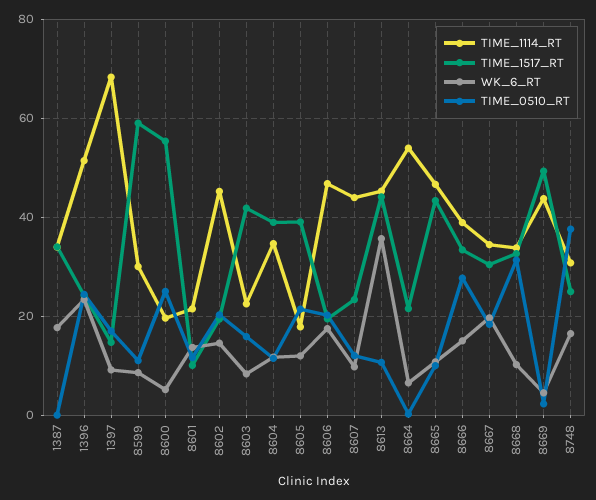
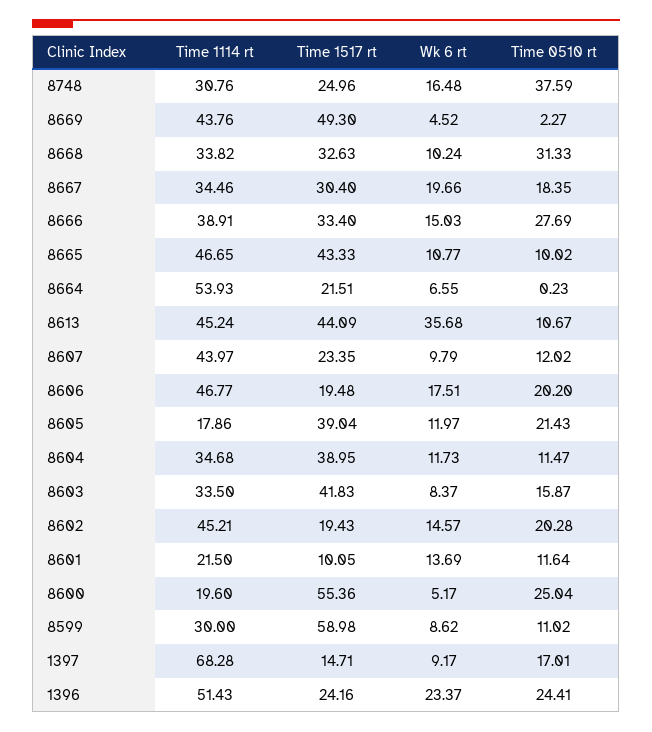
  {
    "TIME_1114_RT": {
-     "1387": 34,
      "1396": 51.43,
      "1397": 68.28,
      "8599": 30,
      "8600": 19.6,
      "8601": 21.5,
      "8602": 45.21,
-     "8603": 22,
+     "8603": 33.5,
      "8604": 34.68,
      "8605": 17.86,
      "8606": 46.77,
      "8607": 43.97,
      "8613": 45.24,
      "8664": 53.93,
      "8665": 46.65,
      "8666": 38.91,
      "8667": 34.46,
      "8668": 33.82,
      "8669": 43.76,
      "8748": 30.76
    },
    "TIME_1517_RT": {
-     "1387": 34,
      "1396": 24.16,
      "1397": 14.71,
      "8599": 58.98,
      "8600": 55.36,
      "8601": 10.05,
      "8602": 19.43,
      "8603": 41.83,
      "8604": 38.95,
      "8605": 39.04,
      "8606": 19.48,
      "8607": 23.35,
      "8613": 44.09,
      "8664": 21.51,
      "8665": 43.33,
      "8666": 33.4,
      "8667": 30.4,
      "8668": 32.63,
      "8669": 49.3,
      "8748": 24.96
    },
    "WK_6_RT": {
-     "1387": 18,
      "1396": 23.37,
      "1397": 9.17,
      "8599": 8.62,
      "8600": 5.17,
      "8601": 13.69,
      "8602": 14.57,
      "8603": 8.37,
      "8604": 11.73,
      "8605": 11.97,
      "8606": 17.51,
      "8607": 9.79,
      "8613": 35.68,
      "8664": 6.55,
      "8665": 10.77,
      "8666": 15.03,
      "8667": 19.66,
      "8668": 10.24,
      "8669": 4.52,
      "8748": 16.48
    },
    "TIME_0510_RT": {
-     "1387": 0,
      "1396": 24.41,
      "1397": 17.01,
      "8599": 11.02,
      "8600": 25.04,
      "8601": 11.64,
      "8602": 20.28,
      "8603": 15.87,
      "8604": 11.47,
      "8605": 21.43,
      "8606": 20.2,
      "8607": 12.02,
      "8613": 10.67,
      "8664": 0.23,
      "8665": 10.02,
      "8666": 27.69,
      "8667": 18.35,
      "8668": 31.33,
      "8669": 2.27,
      "8748": 37.59
    }
  }

